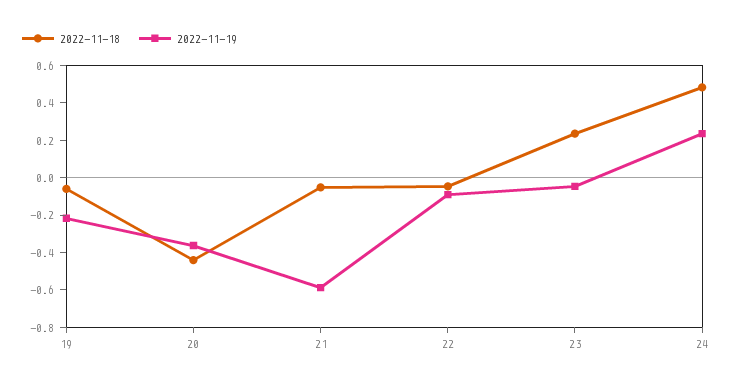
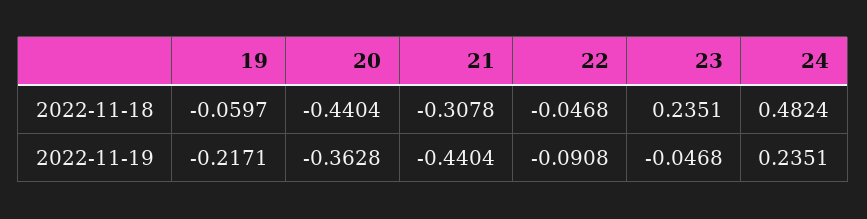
  {
    "2022-11-18": {
      "19": -0.0597,
      "20": -0.4404,
-     "21": -0.05,
+     "21": -0.3078,
      "22": -0.0468,
      "23": 0.2351,
      "24": 0.4824
    },
    "2022-11-19": {
      "19": -0.2171,
      "20": -0.3628,
-     "21": -0.6,
+     "21": -0.4404,
      "22": -0.0908,
      "23": -0.0468,
      "24": 0.2351
    }
  }

